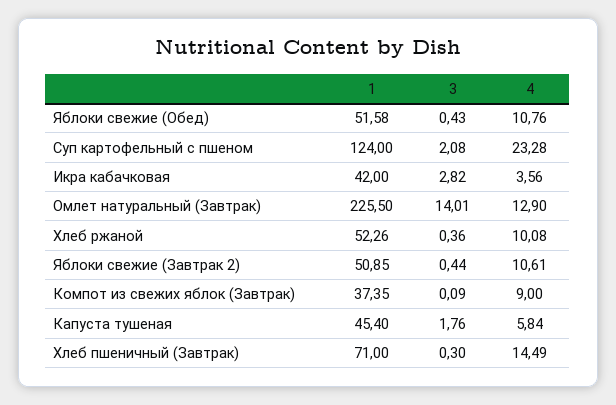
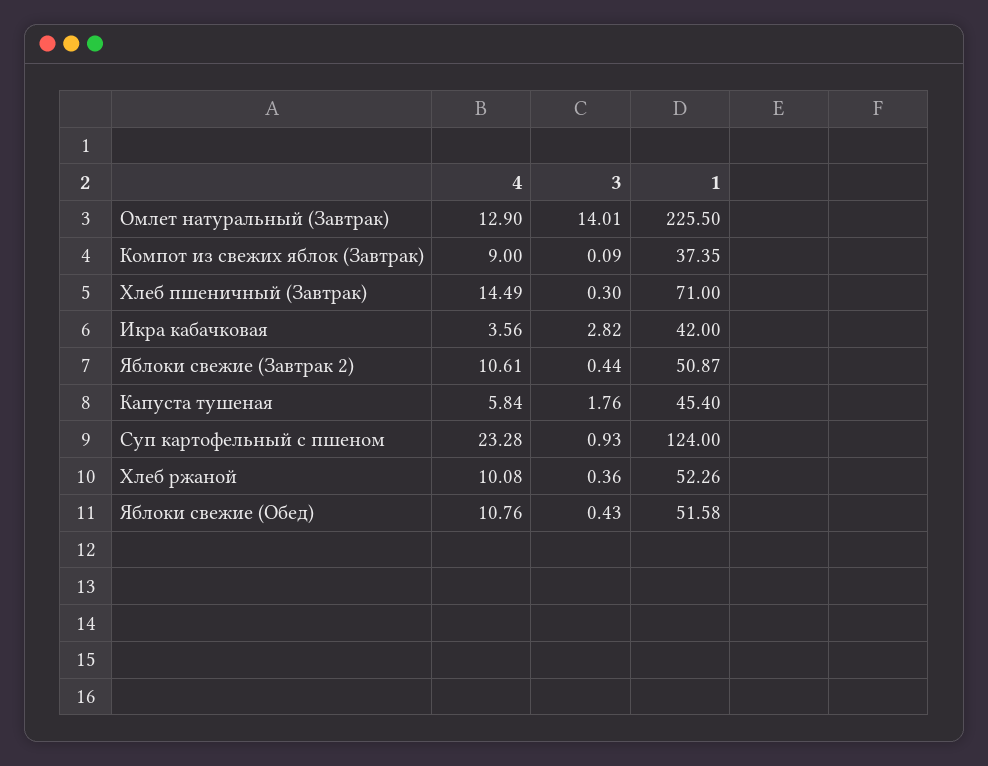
  {
    "1": {
      "Яблоки свежие (Обед)": 51.58,
      "Суп картофельный с пшеном": 124,
      "Икра кабачковая": 42,
      "Омлет натуральный (Завтрак)": 225.5,
      "Хлеб ржаной": 52.26,
-     "Яблоки свежие (Завтрак 2)": 50.85,
+     "Яблоки свежие (Завтрак 2)": 50.87,
      "Компот из свежих яблок (Завтрак)": 37.35,
      "Капуста тушеная": 45.4,
      "Хлеб пшеничный (Завтрак)": 71
    },
    "3": {
      "Яблоки свежие (Обед)": 0.43,
-     "Суп картофельный с пшеном": 2.08,
+     "Суп картофельный с пшеном": 0.93,
      "Икра кабачковая": 2.82,
      "Омлет натуральный (Завтрак)": 14.01,
      "Хлеб ржаной": 0.36,
      "Яблоки свежие (Завтрак 2)": 0.44,
      "Компот из свежих яблок (Завтрак)": 0.09,
      "Капуста тушеная": 1.76,
      "Хлеб пшеничный (Завтрак)": 0.3
    },
    "4": {
      "Яблоки свежие (Обед)": 10.76,
      "Суп картофельный с пшеном": 23.28,
      "Икра кабачковая": 3.56,
      "Омлет натуральный (Завтрак)": 12.9,
      "Хлеб ржаной": 10.08,
      "Яблоки свежие (Завтрак 2)": 10.61,
      "Компот из свежих яблок (Завтрак)": 9,
      "Капуста тушеная": 5.84,
      "Хлеб пшеничный (Завтрак)": 14.49
    }
  }

